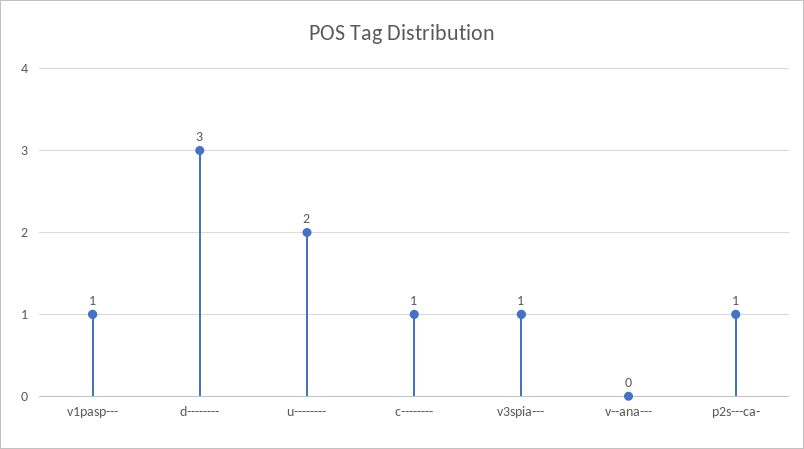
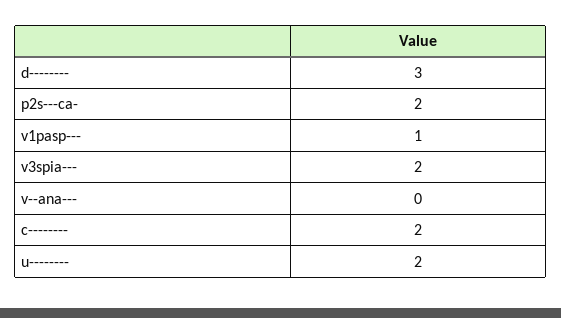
  {
    "v1pasp---": 1,
    "d--------": 3,
    "u--------": 2,
-   "c--------": 1,
+   "c--------": 2,
-   "v3spia---": 1,
+   "v3spia---": 2,
    "v--ana---": 0,
-   "p2s---ca-": 1
+   "p2s---ca-": 2
  }

